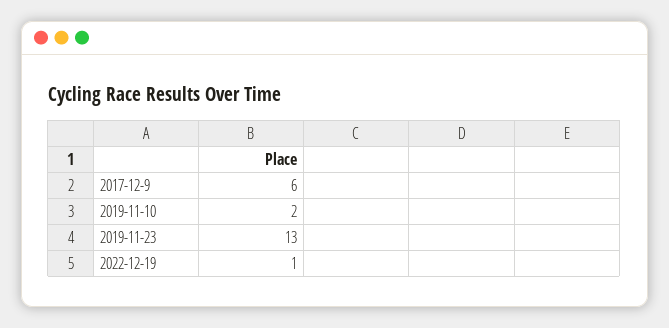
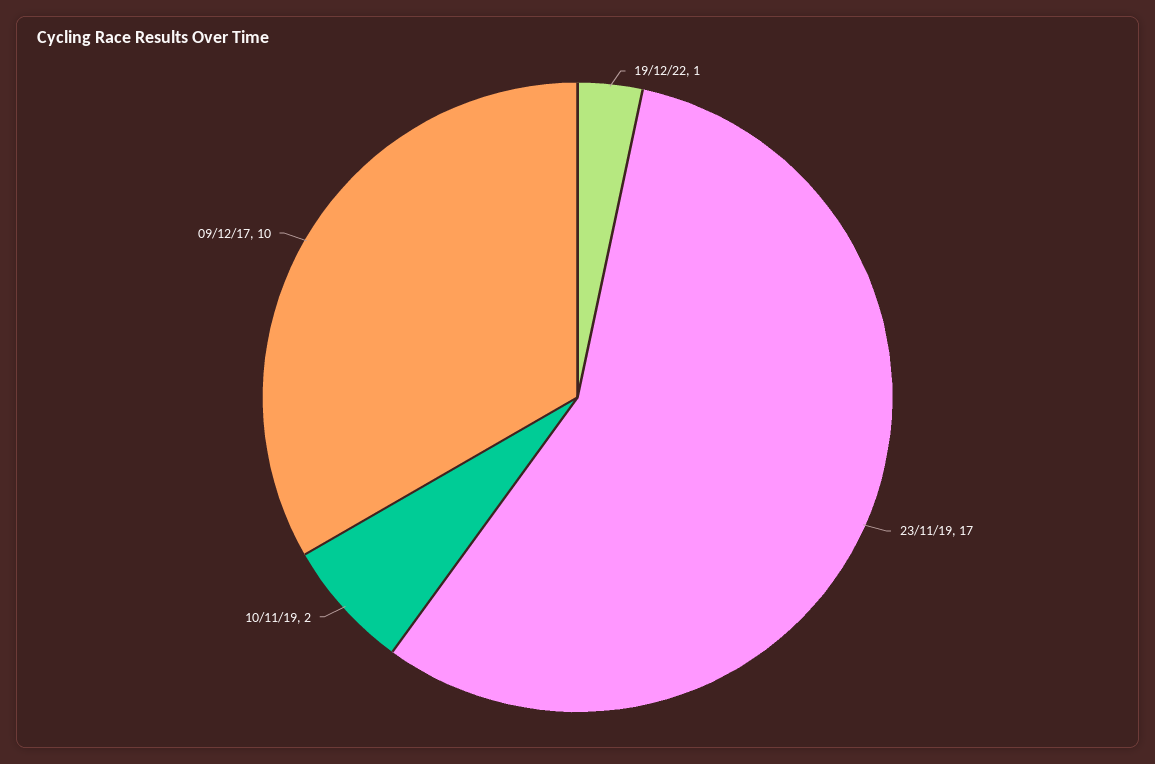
  {
-   "2017-12-9": 6,
+   "2017-12-9": 10,
    "2019-11-10": 2,
-   "2019-11-23": 13,
+   "2019-11-23": 17,
    "2022-12-19": 1
  }

